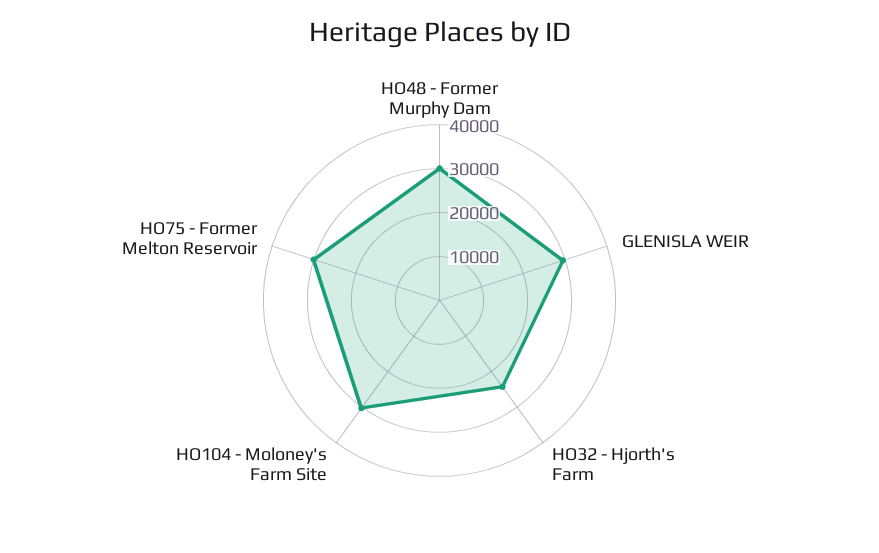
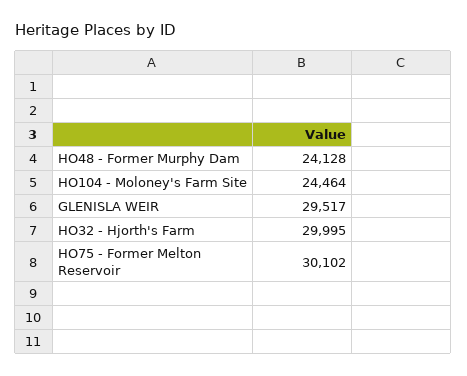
  {
-   "HO48 - Former Murphy Dam": 30000,
+   "HO48 - Former Murphy Dam": 24128,
    "GLENISLA WEIR": 29517,
-   "HO32 - Hjorth's Farm": 24000,
+   "HO32 - Hjorth's Farm": 29995,
-   "HO104 - Moloney's Farm Site": 30000,
+   "HO104 - Moloney's Farm Site": 24464,
    "HO75 - Former Melton Reservoir": 30102
  }

